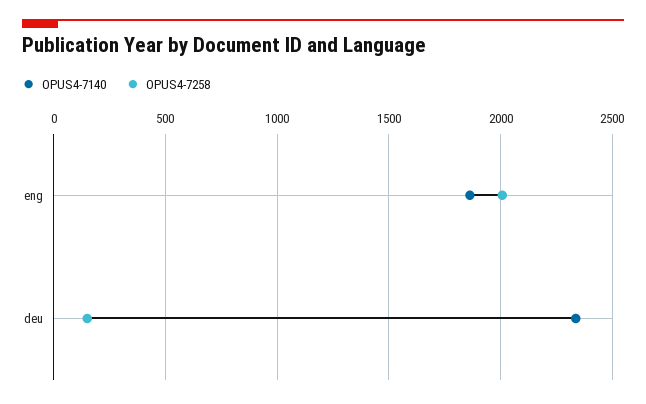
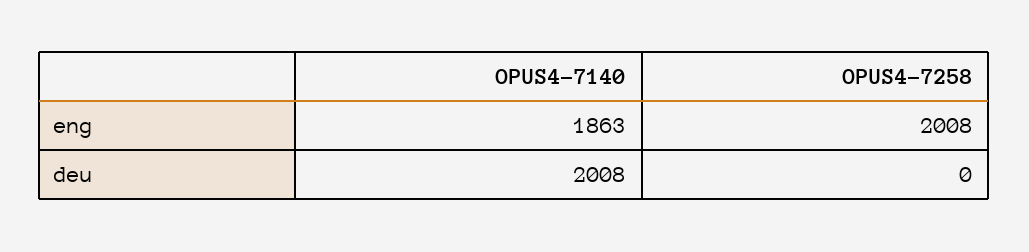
  {
    "OPUS4-7140": {
      "eng": 1863,
-     "deu": 2350
+     "deu": 2008
    },
    "OPUS4-7258": {
      "eng": 2008,
-     "deu": 150
+     "deu": 0
    }
  }

